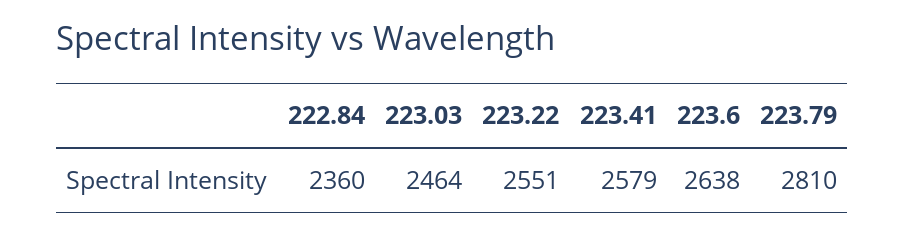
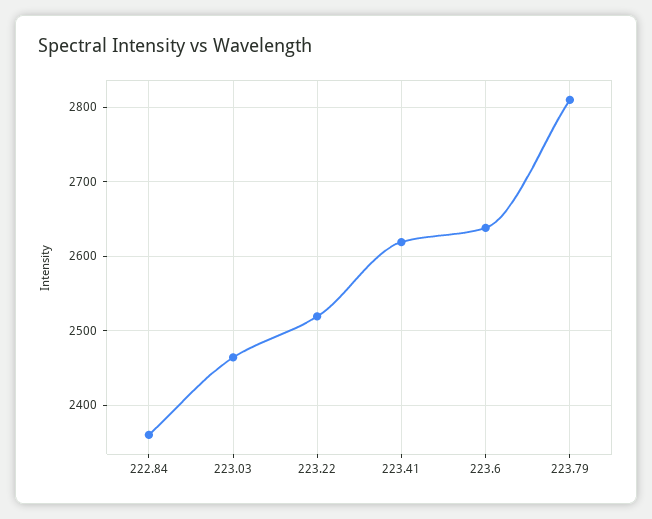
  {
    "222.84": 2360,
    "223.03": 2464,
-   "223.22": 2551,
+   "223.22": 2520,
-   "223.41": 2579,
+   "223.41": 2620,
    "223.6": 2638,
    "223.79": 2810
  }

